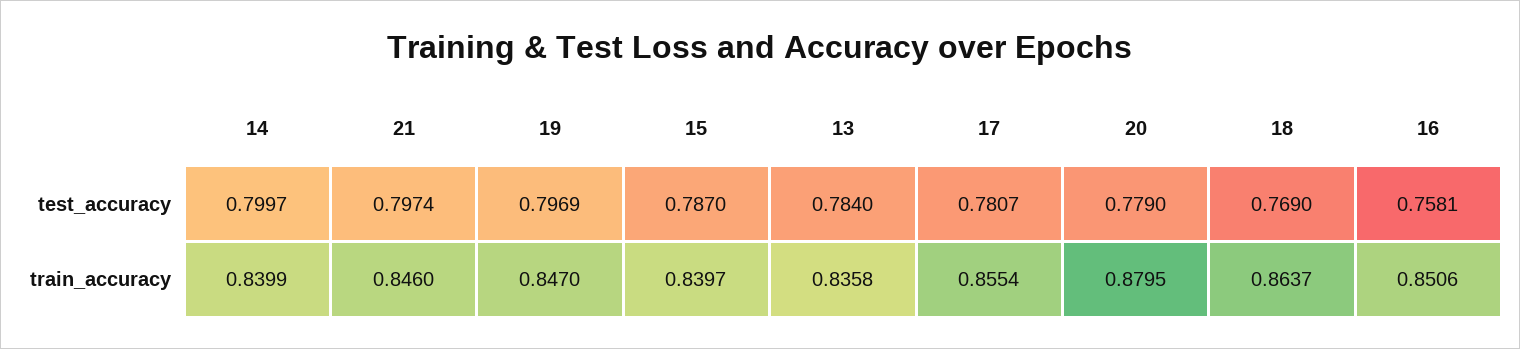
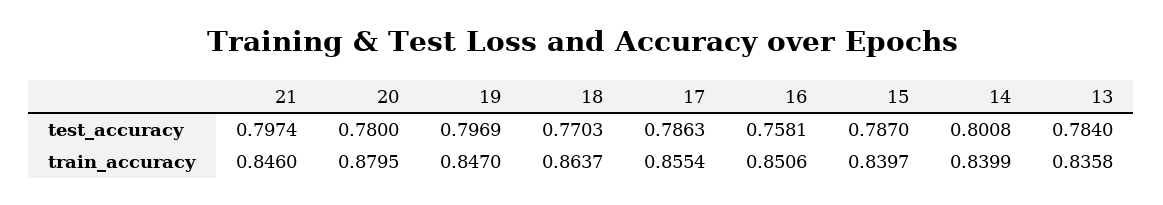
  {
    "14": {
-     "test_accuracy": 0.7997,
+     "test_accuracy": 0.8008,
      "train_accuracy": 0.8399
    },
    "21": {
      "test_accuracy": 0.7974,
      "train_accuracy": 0.846
    },
    "19": {
      "test_accuracy": 0.7969,
      "train_accuracy": 0.847
    },
    "15": {
      "test_accuracy": 0.787,
      "train_accuracy": 0.8397
    },
    "13": {
      "test_accuracy": 0.784,
      "train_accuracy": 0.8358
    },
    "17": {
-     "test_accuracy": 0.7807,
+     "test_accuracy": 0.7863,
      "train_accuracy": 0.8554
    },
    "20": {
-     "test_accuracy": 0.779,
+     "test_accuracy": 0.78,
      "train_accuracy": 0.8795
    },
    "18": {
-     "test_accuracy": 0.769,
+     "test_accuracy": 0.7703,
      "train_accuracy": 0.8637
    },
    "16": {
      "test_accuracy": 0.7581,
      "train_accuracy": 0.8506
    }
  }

